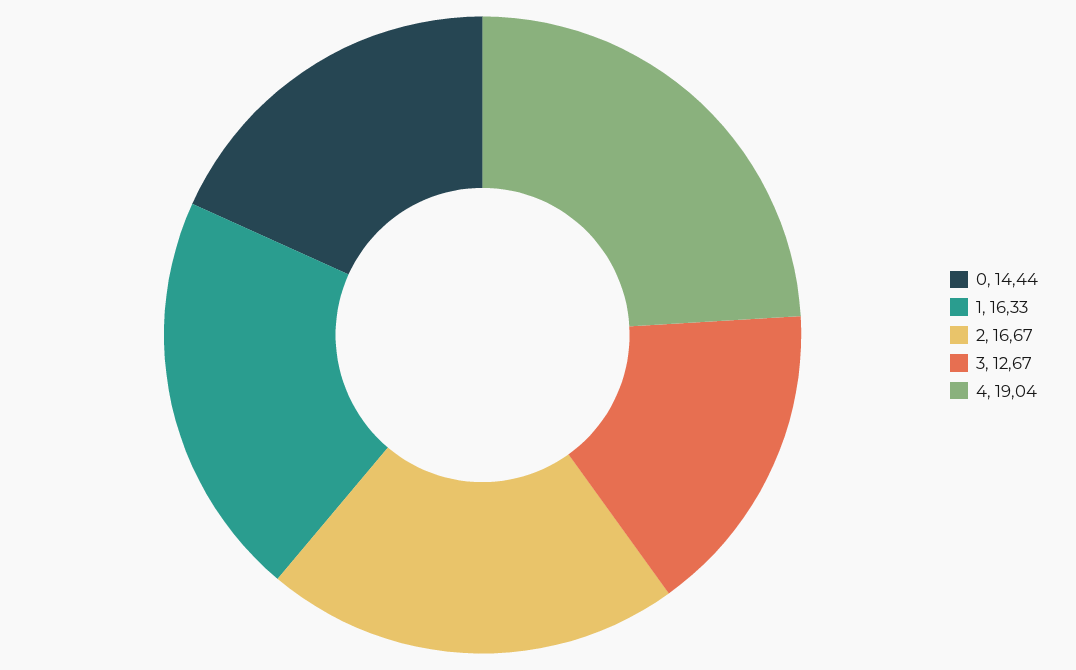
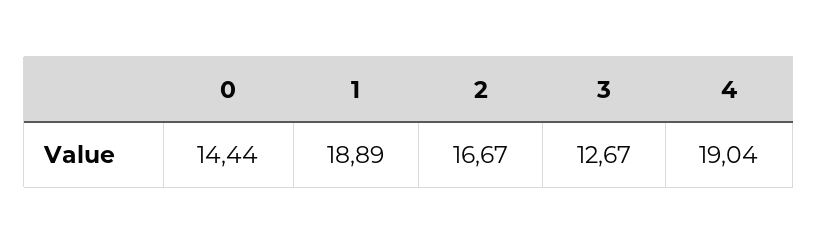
  {
    "0": 14.44,
-   "1": 16.33,
+   "1": 18.89,
    "2": 16.67,
    "3": 12.67,
    "4": 19.04
  }

